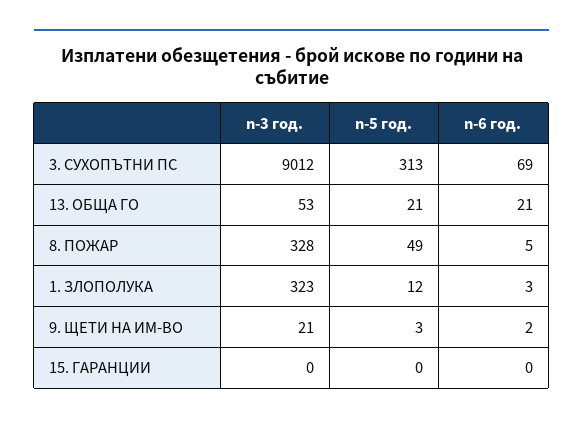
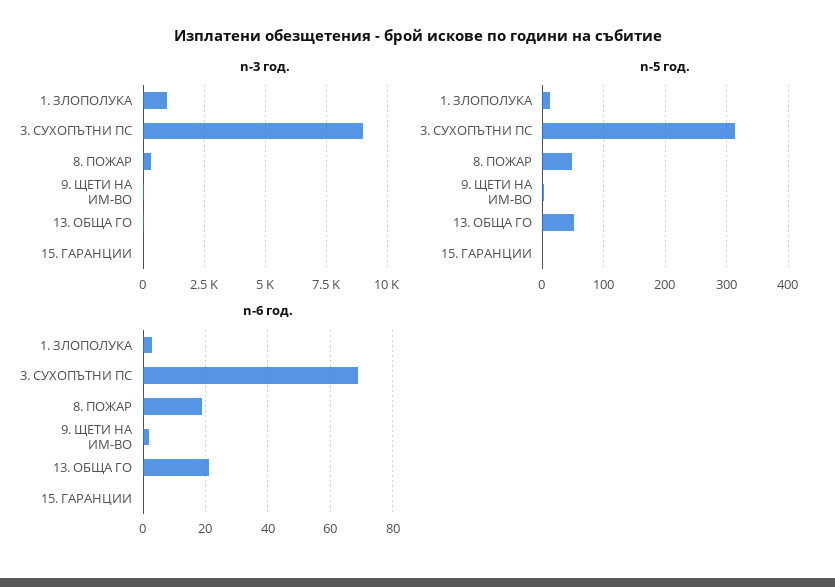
  {
    "n-3 год.": {
      "3. СУХОПЪТНИ ПС": 9012,
      "13. ОБЩА ГО": 53,
      "8. ПОЖАР": 328,
-     "1. ЗЛОПОЛУКА": 323,
+     "1. ЗЛОПОЛУКА": 1000,
      "9. ЩЕТИ НА ИМ-ВО": 21,
      "15. ГАРАНЦИИ": 0
    },
    "n-5 год.": {
      "3. СУХОПЪТНИ ПС": 313,
-     "13. ОБЩА ГО": 21,
+     "13. ОБЩА ГО": 50,
      "8. ПОЖАР": 49,
      "1. ЗЛОПОЛУКА": 12,
      "9. ЩЕТИ НА ИМ-ВО": 3,
      "15. ГАРАНЦИИ": 0
    },
    "n-6 год.": {
      "3. СУХОПЪТНИ ПС": 69,
      "13. ОБЩА ГО": 21,
-     "8. ПОЖАР": 5,
+     "8. ПОЖАР": 20,
      "1. ЗЛОПОЛУКА": 3,
      "9. ЩЕТИ НА ИМ-ВО": 2,
      "15. ГАРАНЦИИ": 0
    }
  }

